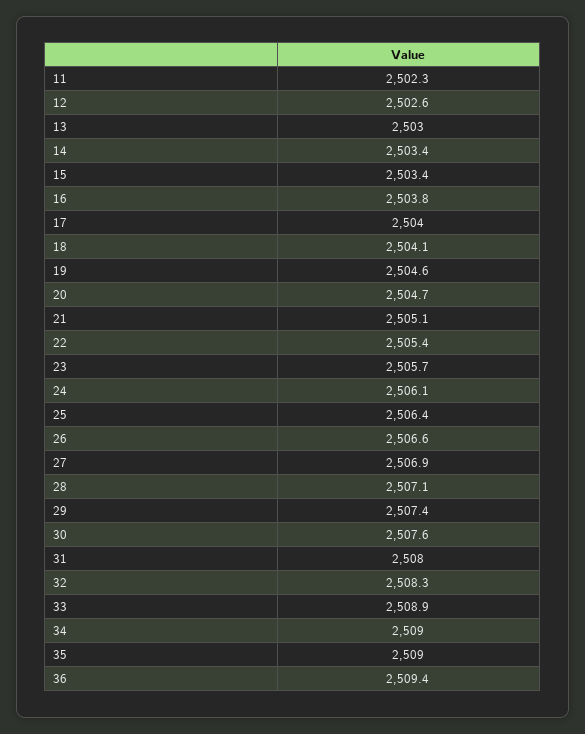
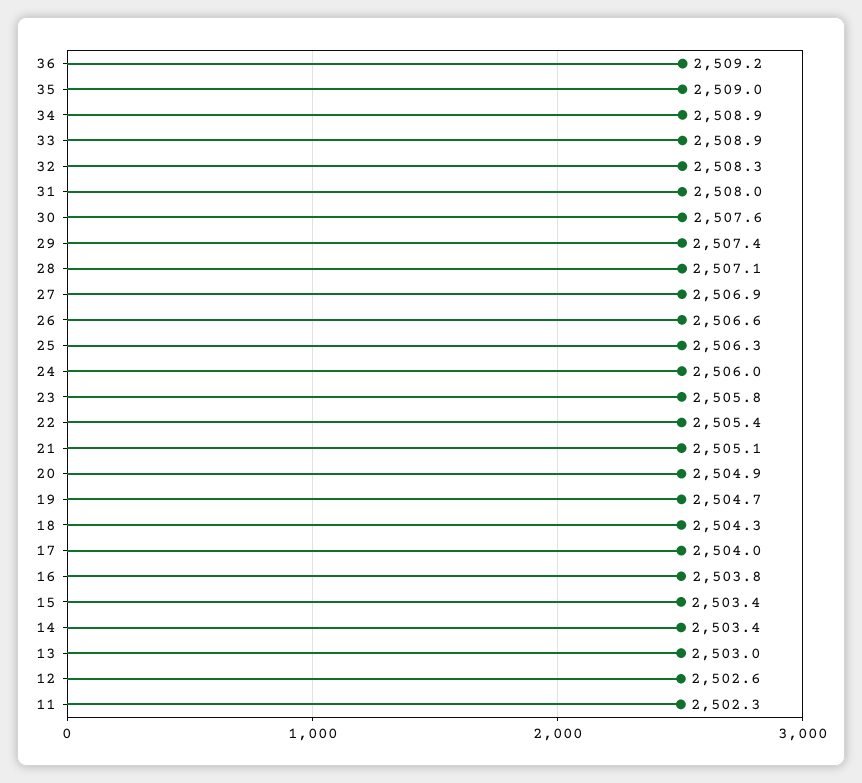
  {
    "11": 2502.3,
    "12": 2502.6,
    "13": 2503,
    "14": 2503.4,
    "15": 2503.4,
    "16": 2503.8,
    "17": 2504,
-   "18": 2504.1,
+   "18": 2504.3,
-   "19": 2504.6,
+   "19": 2504.7,
-   "20": 2504.7,
+   "20": 2504.9,
    "21": 2505.1,
    "22": 2505.4,
-   "23": 2505.7,
+   "23": 2505.8,
-   "24": 2506.1,
+   "24": 2506,
-   "25": 2506.4,
+   "25": 2506.3,
    "26": 2506.6,
    "27": 2506.9,
    "28": 2507.1,
    "29": 2507.4,
    "30": 2507.6,
    "31": 2508,
    "32": 2508.3,
    "33": 2508.9,
-   "34": 2509,
+   "34": 2508.9,
    "35": 2509,
-   "36": 2509.4
+   "36": 2509.2
  }

